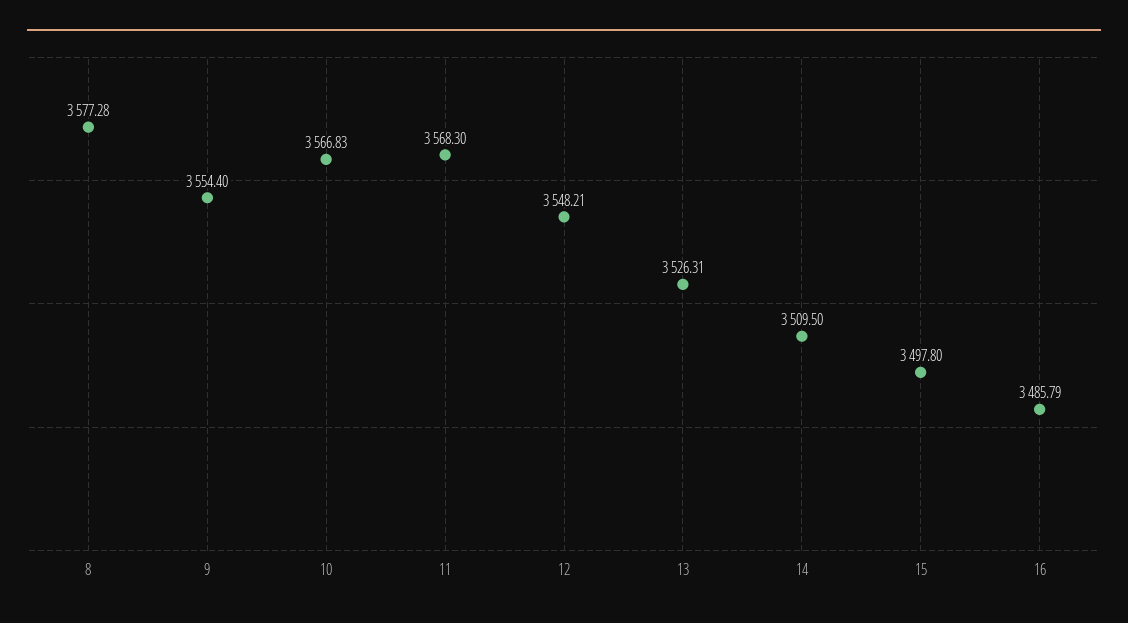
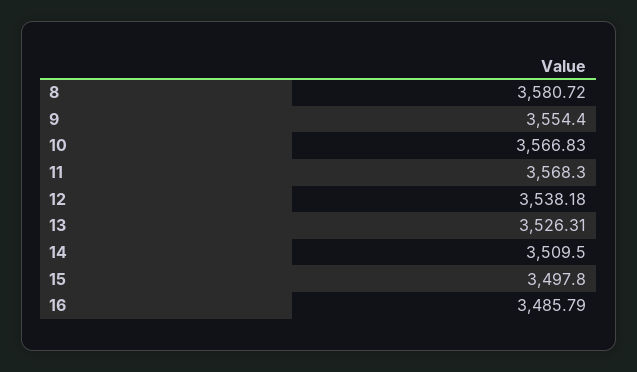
  {
-   "8": 3577.28,
+   "8": 3580.72,
    "9": 3554.4,
    "10": 3566.83,
    "11": 3568.3,
-   "12": 3548.21,
+   "12": 3538.18,
    "13": 3526.31,
    "14": 3509.5,
    "15": 3497.8,
    "16": 3485.79
  }

